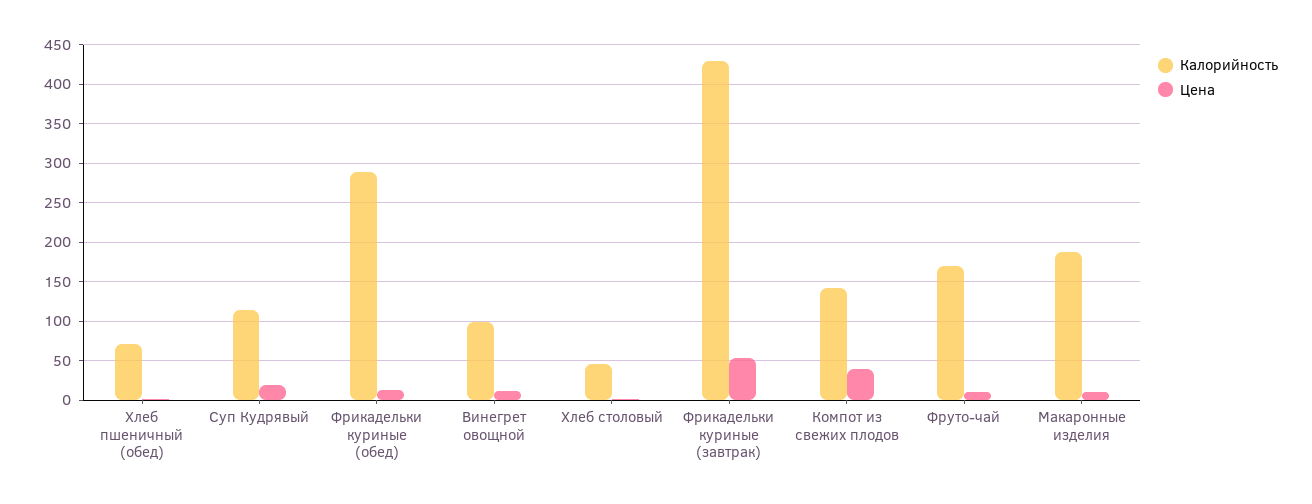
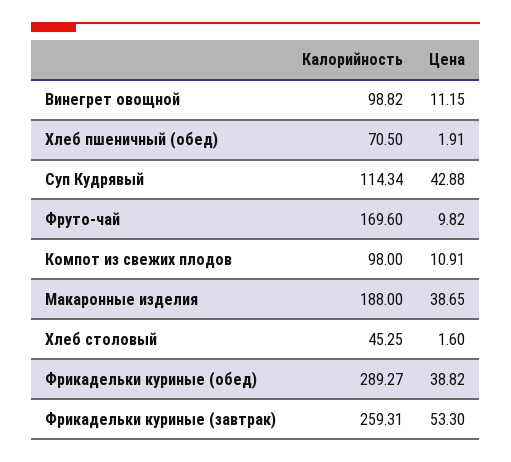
  {
    "Калорийность": {
      "Хлеб пшеничный (обед)": 70.5,
      "Суп Кудрявый": 114.34,
      "Фрикадельки куриные (обед)": 289.27,
      "Винегрет овощной": 98.82,
      "Хлеб столовый": 45.25,
-     "Фрикадельки куриные (завтрак)": 430,
+     "Фрикадельки куриные (завтрак)": 259.31,
-     "Компот из свежих плодов": 140,
+     "Компот из свежих плодов": 98,
      "Фруто-чай": 169.6,
      "Макаронные изделия": 188
    },
    "Цена": {
      "Хлеб пшеничный (обед)": 1.91,
-     "Суп Кудрявый": 20,
+     "Суп Кудрявый": 42.88,
-     "Фрикадельки куриные (обед)": 10,
+     "Фрикадельки куриные (обед)": 38.82,
      "Винегрет овощной": 11.15,
      "Хлеб столовый": 1.6,
      "Фрикадельки куриные (завтрак)": 53.3,
-     "Компот из свежих плодов": 40,
+     "Компот из свежих плодов": 10.91,
      "Фруто-чай": 9.82,
-     "Макаронные изделия": 10
+     "Макаронные изделия": 38.65
    }
  }

